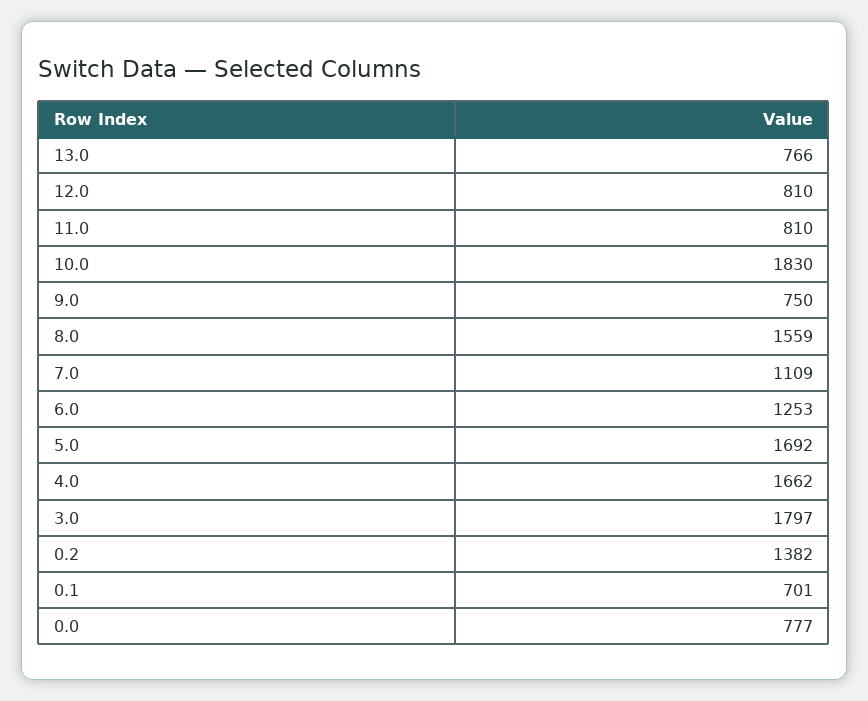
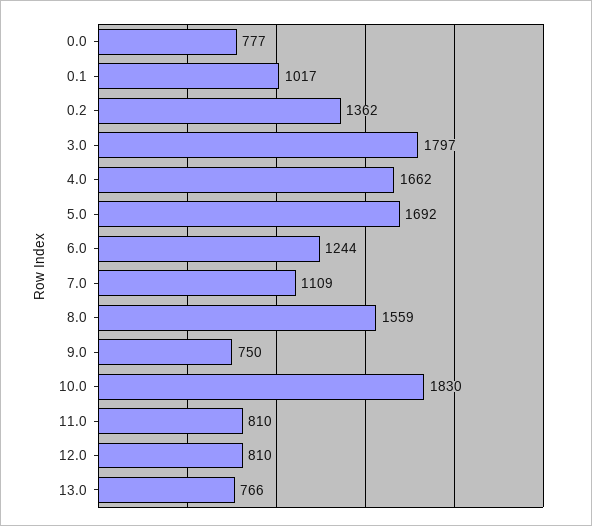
  {
    "13.0": 766,
    "12.0": 810,
    "11.0": 810,
    "10.0": 1830,
    "9.0": 750,
    "8.0": 1559,
    "7.0": 1109,
-   "6.0": 1253,
+   "6.0": 1244,
    "5.0": 1692,
    "4.0": 1662,
    "3.0": 1797,
-   "0.2": 1382,
+   "0.2": 1362,
-   "0.1": 701,
+   "0.1": 1017,
    "0.0": 777
  }

